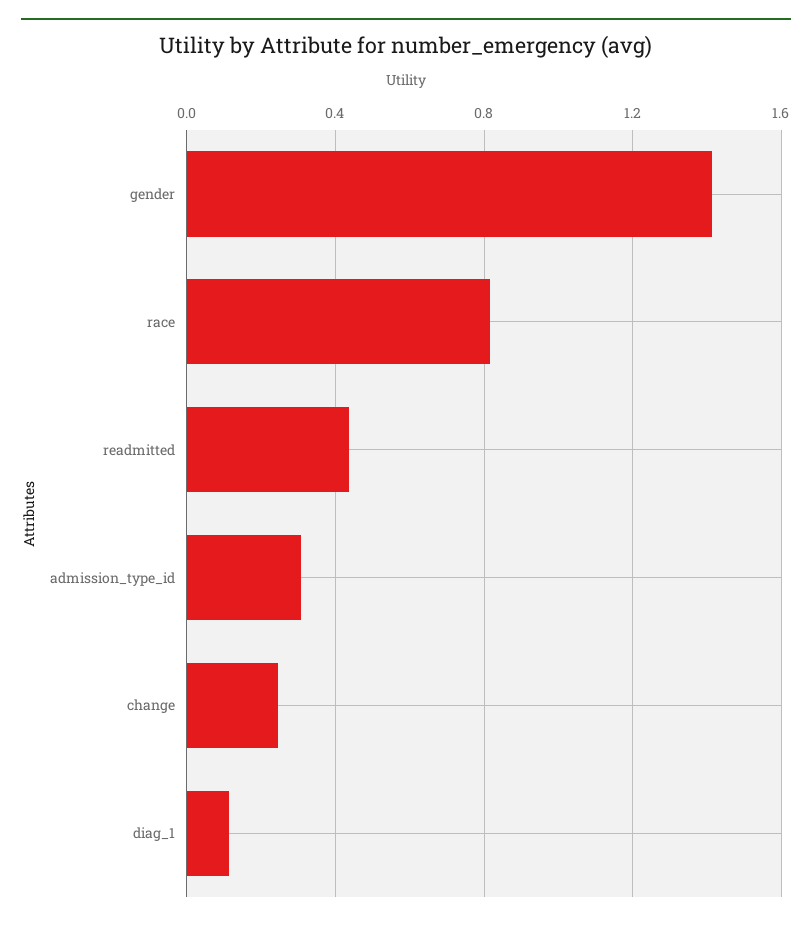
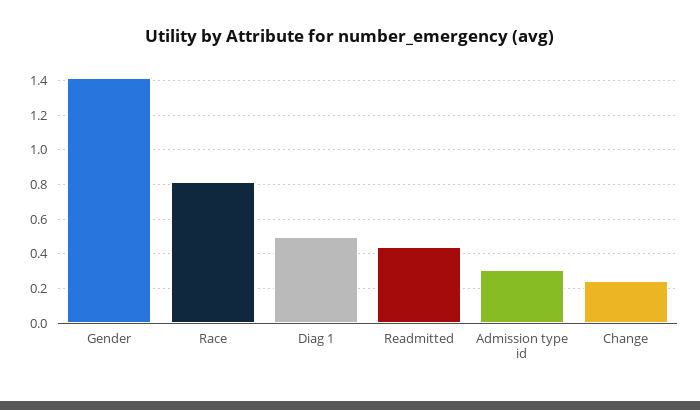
  {
    "gender": 1.4,
    "race": 0.8,
    "readmitted": 0.45,
    "admission_type_id": 0.3,
    "change": 0.25,
-   "diag_1": 0.1
+   "diag_1": 0.5
  }

